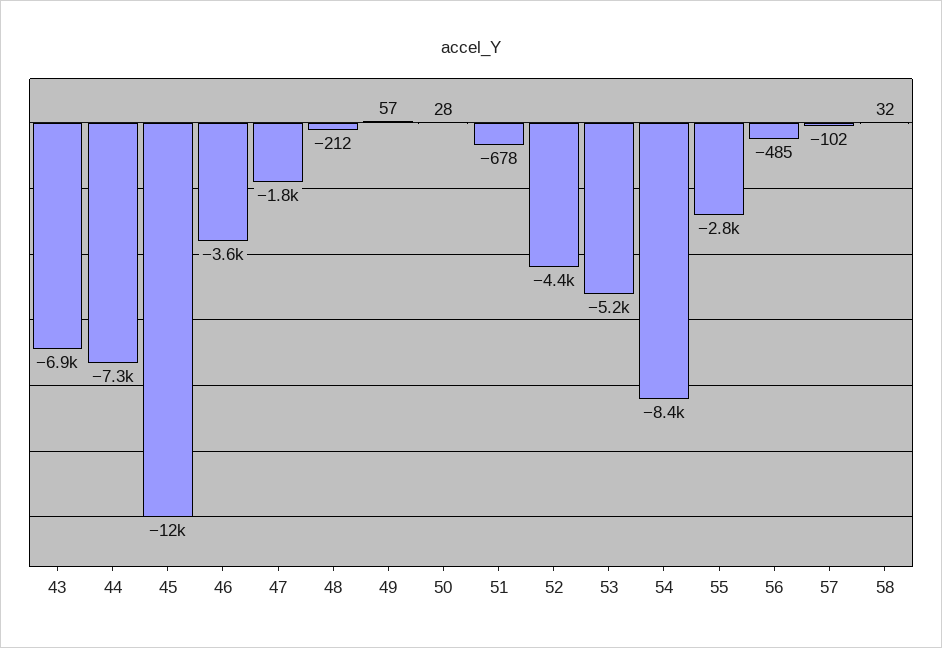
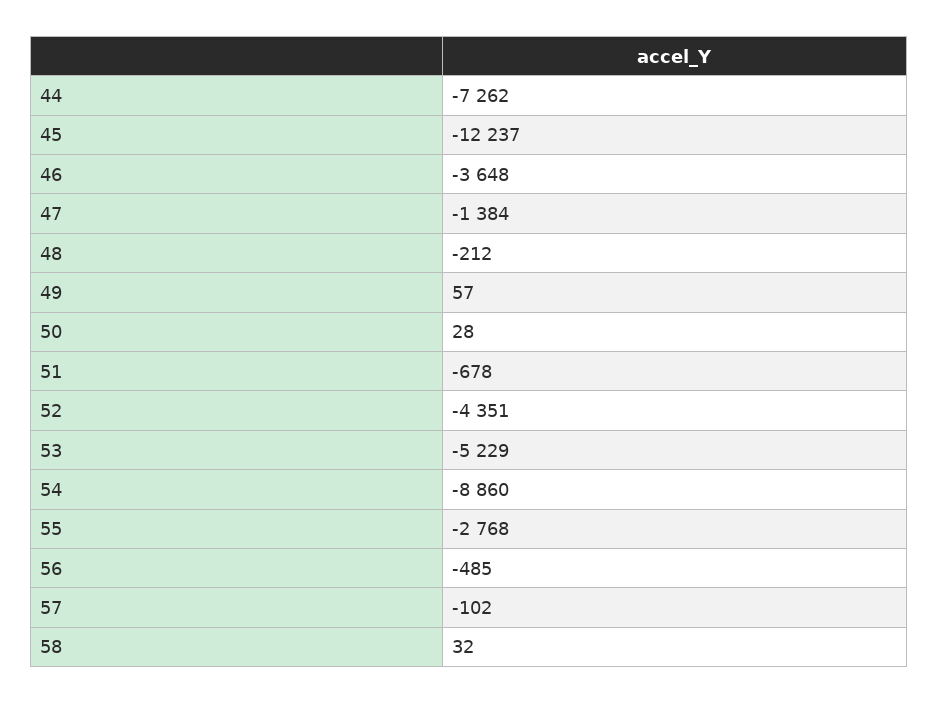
  {
-   "43": -6900,
    "44": -7262,
    "45": -12237,
    "46": -3648,
-   "47": -1800,
+   "47": -1384,
    "48": -212,
    "49": 57,
    "50": 28,
    "51": -678,
    "52": -4351,
    "53": -5229,
-   "54": -8400,
+   "54": -8860,
    "55": -2768,
    "56": -485,
    "57": -102,
    "58": 32
  }

